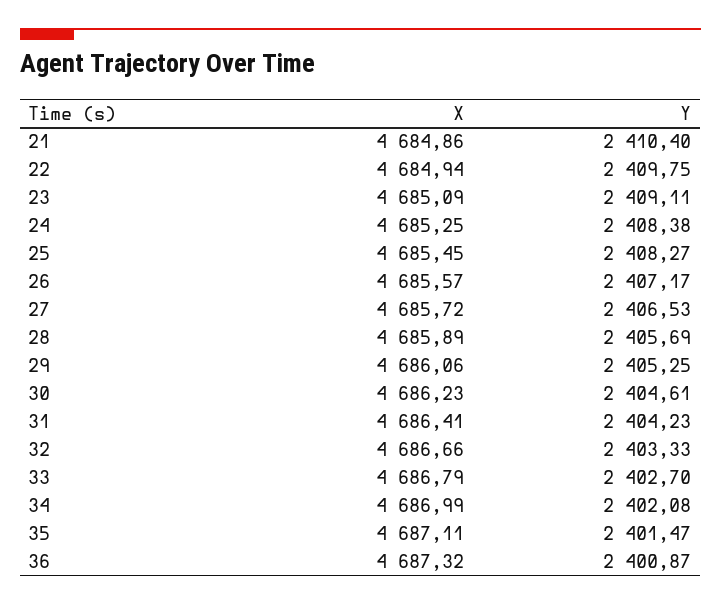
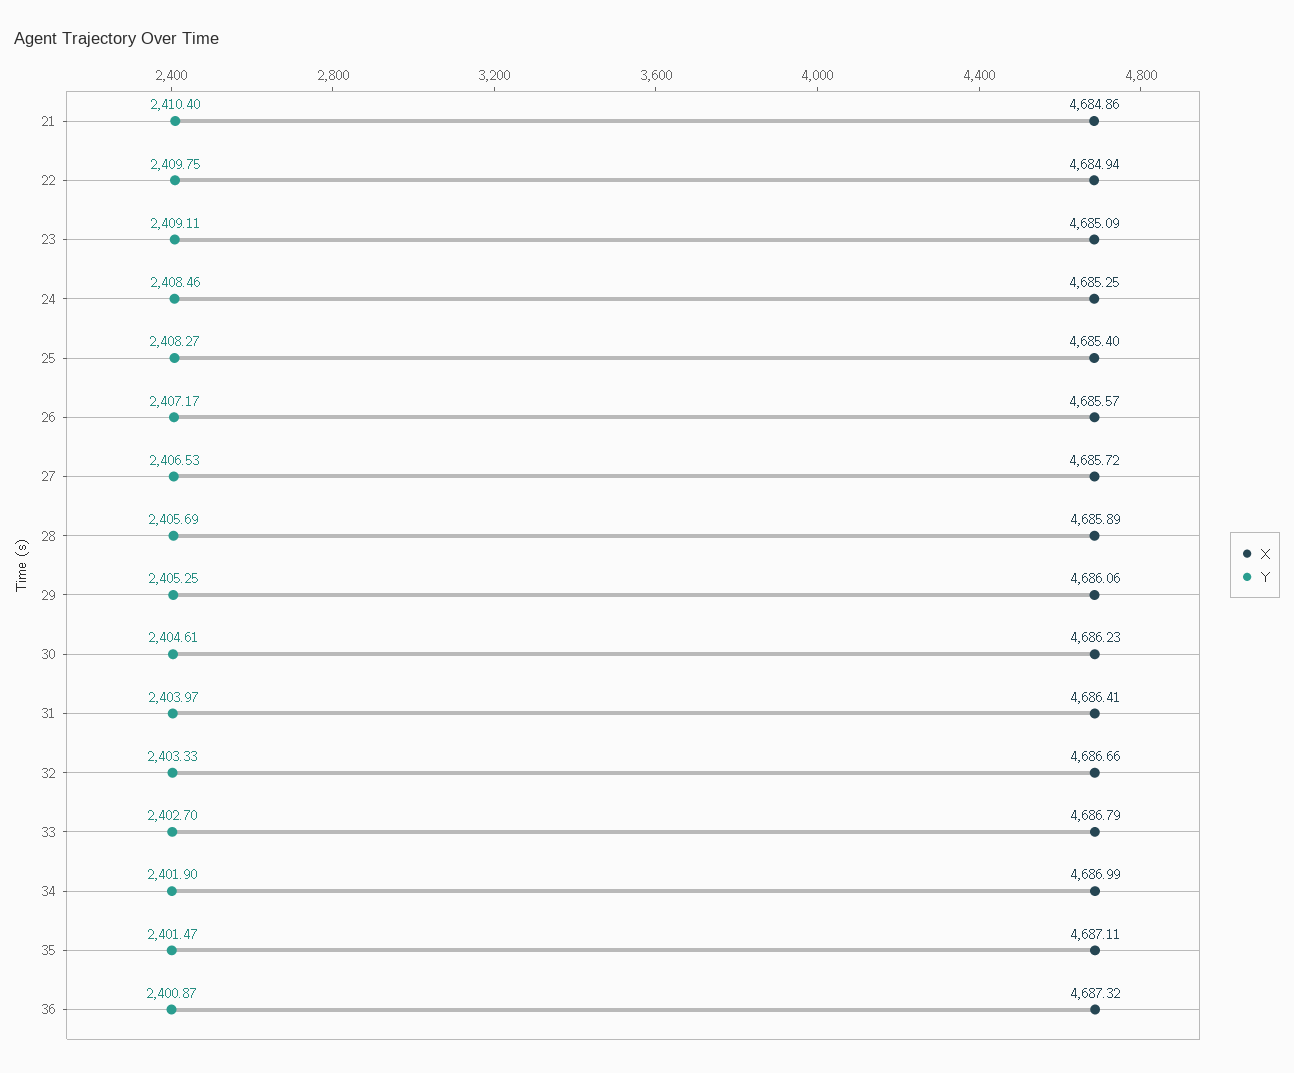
  {
    "X": {
      "21": 4684.86,
      "22": 4684.94,
      "23": 4685.09,
      "24": 4685.25,
-     "25": 4685.45,
+     "25": 4685.4,
      "26": 4685.57,
      "27": 4685.72,
      "28": 4685.89,
      "29": 4686.06,
      "30": 4686.23,
      "31": 4686.41,
      "32": 4686.66,
      "33": 4686.79,
      "34": 4686.99,
      "35": 4687.11,
      "36": 4687.32
    },
    "Y": {
      "21": 2410.4,
      "22": 2409.75,
      "23": 2409.11,
-     "24": 2408.38,
+     "24": 2408.46,
      "25": 2408.27,
      "26": 2407.17,
      "27": 2406.53,
      "28": 2405.69,
      "29": 2405.25,
      "30": 2404.61,
-     "31": 2404.23,
+     "31": 2403.97,
      "32": 2403.33,
      "33": 2402.7,
-     "34": 2402.08,
+     "34": 2401.9,
      "35": 2401.47,
      "36": 2400.87
    }
  }

